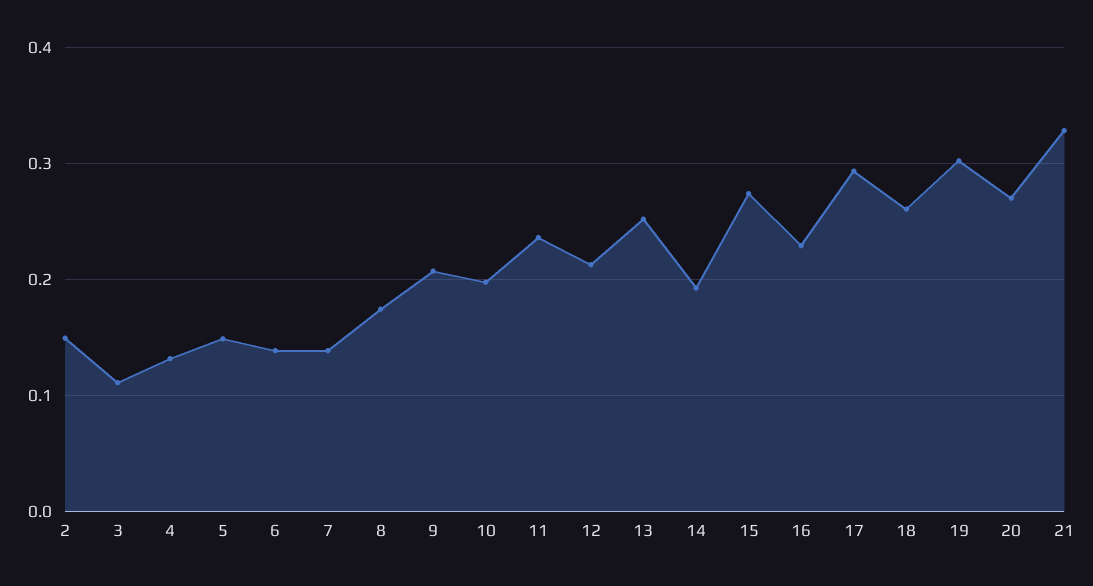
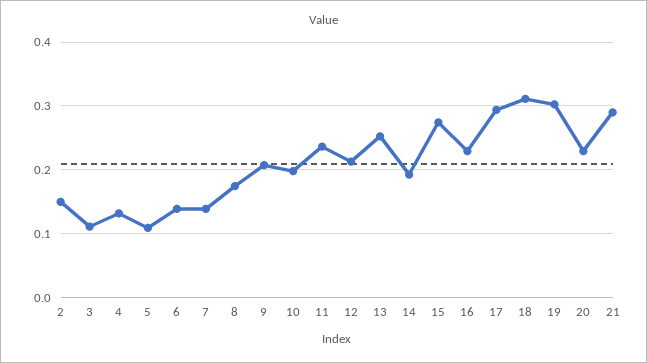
  {
    "2": 0.15,
    "3": 0.11,
    "4": 0.13,
-   "5": 0.15,
+   "5": 0.11,
    "6": 0.14,
    "7": 0.14,
    "8": 0.17,
    "9": 0.21,
    "10": 0.2,
    "11": 0.24,
    "12": 0.21,
    "13": 0.25,
    "14": 0.19,
    "15": 0.27,
    "16": 0.23,
    "17": 0.29,
-   "18": 0.26,
+   "18": 0.31,
    "19": 0.3,
-   "20": 0.27,
+   "20": 0.23,
-   "21": 0.33
+   "21": 0.29
  }

